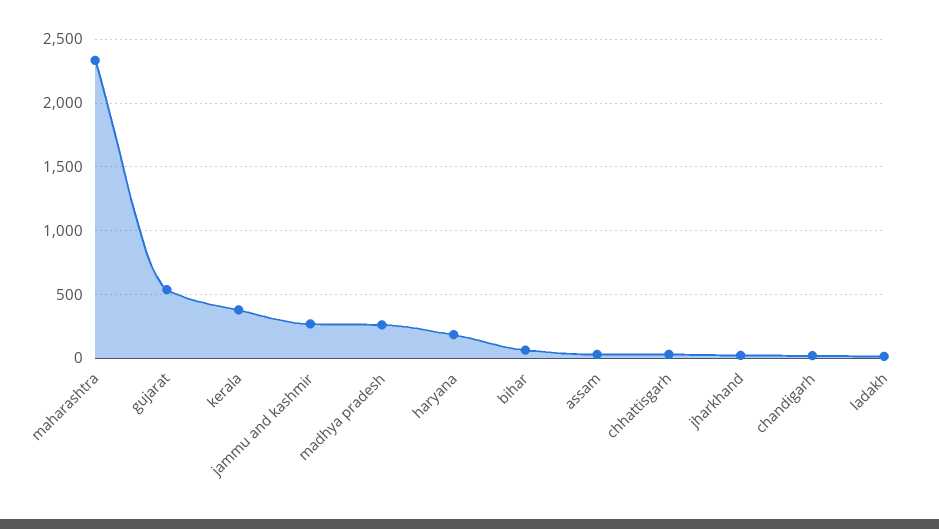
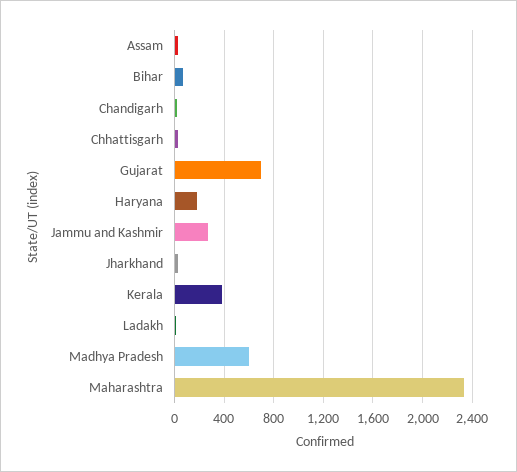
  {
    "maharashtra": 2350,
-   "gujarat": 550,
+   "gujarat": 700,
    "kerala": 400,
    "jammu and kashmir": 250,
-   "madhya pradesh": 250,
+   "madhya pradesh": 600,
    "haryana": 200,
    "bihar": 50,
    "assam": 50,
    "chhattisgarh": 50,
    "jharkhand": 0,
    "chandigarh": 0,
    "ladakh": 0
  }

